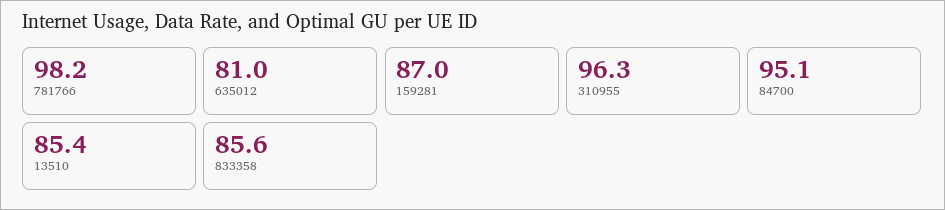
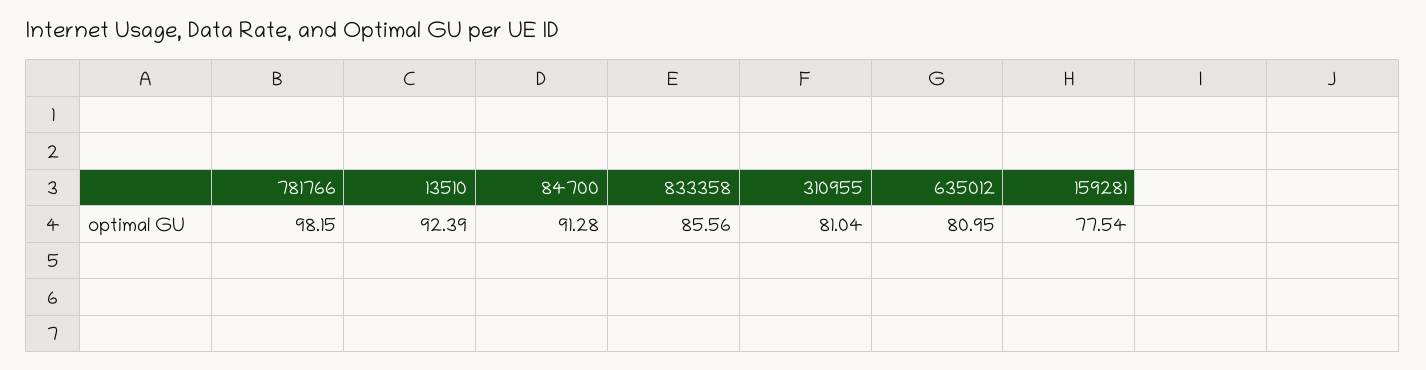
  {
    "781766": 98.15,
    "635012": 80.95,
-   "159281": 87,
+   "159281": 77.54,
-   "310955": 96.3,
+   "310955": 81.04,
-   "84700": 95.1,
+   "84700": 91.28,
-   "13510": 85.4,
+   "13510": 92.39,
    "833358": 85.56
  }

